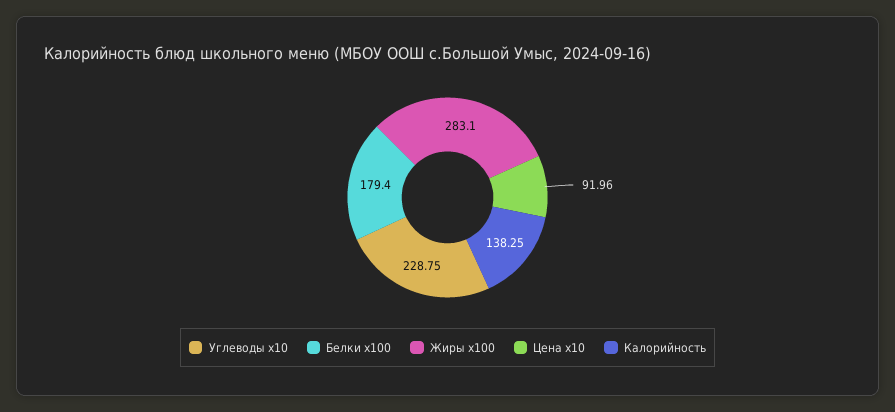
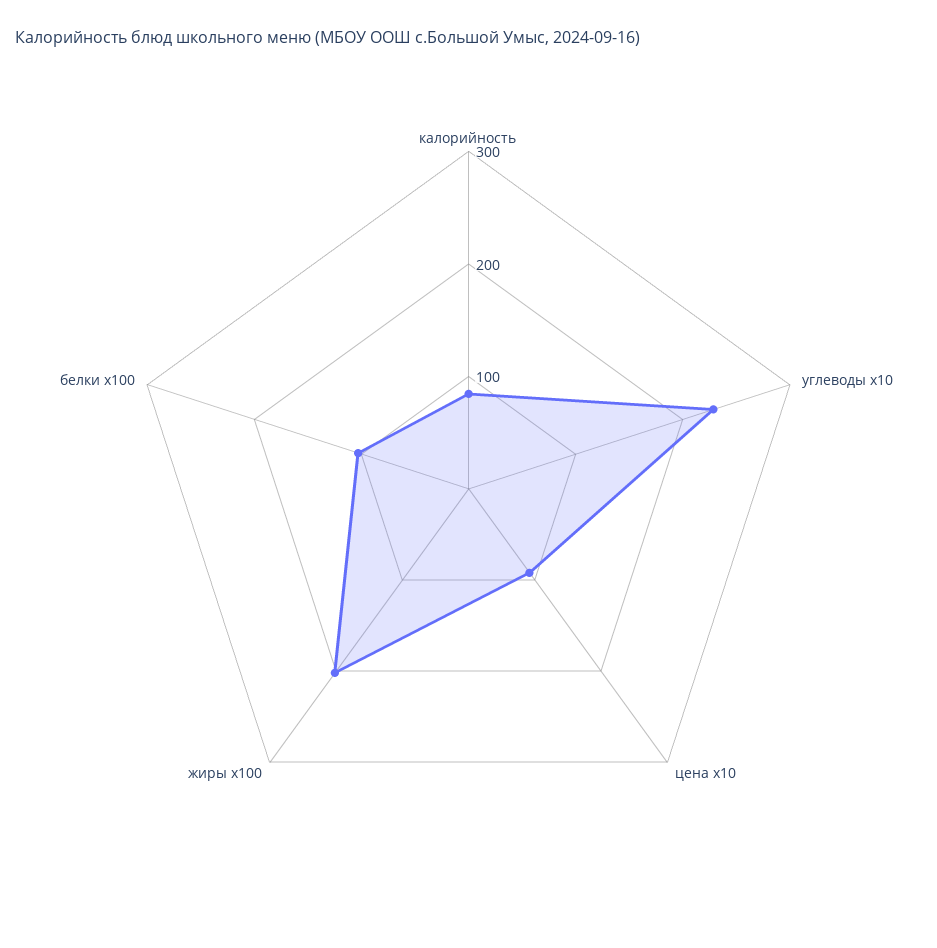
  {
    "Углеводы x10": 228.75,
-   "Белки x100": 179.4,
+   "Белки x100": 100,
-   "Жиры x100": 283.1,
+   "Жиры x100": 200,
    "Цена x10": 91.96,
-   "Калорийность": 138.25
+   "Калорийность": 80
  }

